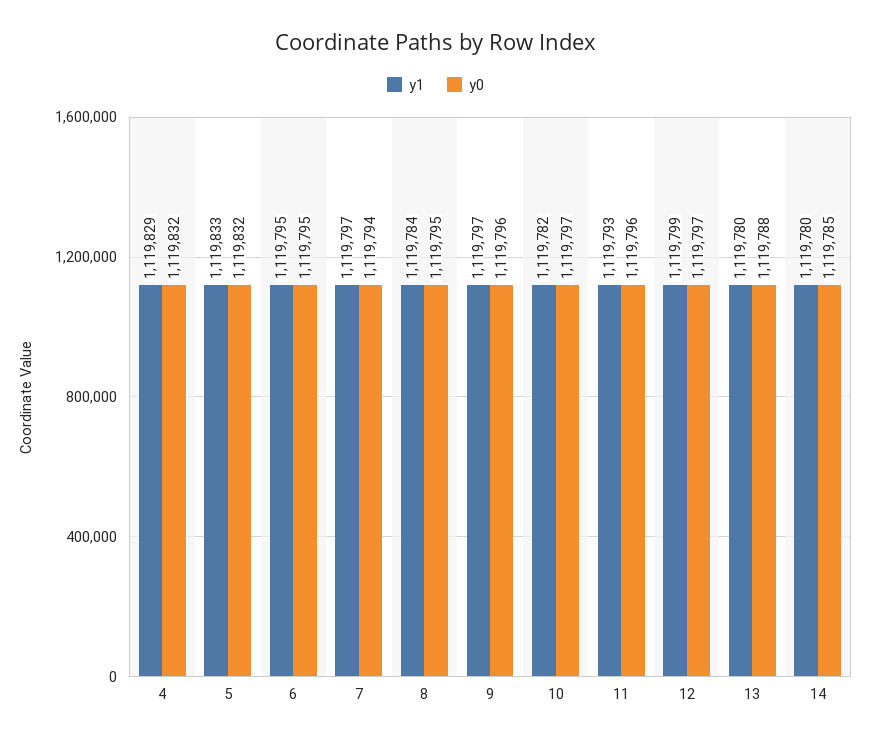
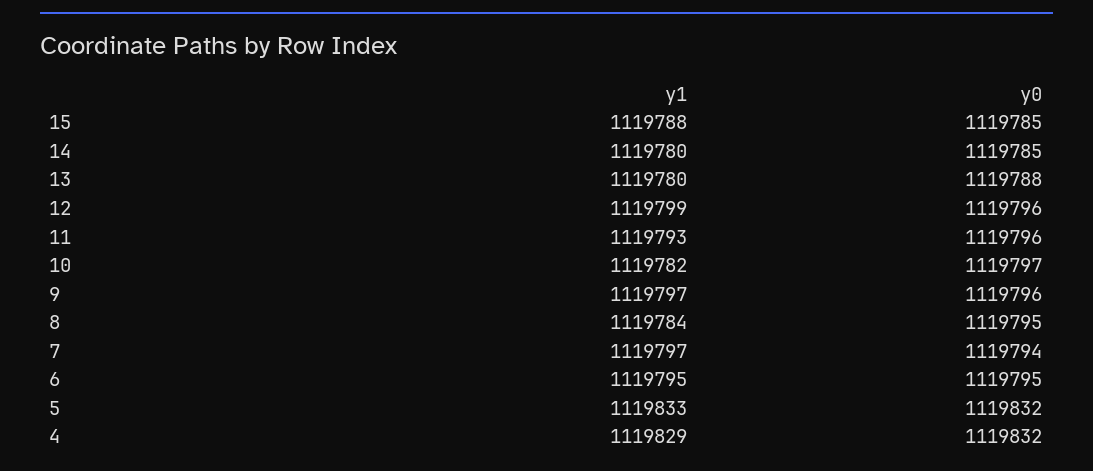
  {
    "y1": {
      "4": 1119829,
      "5": 1119833,
      "6": 1119795,
      "7": 1119797,
      "8": 1119784,
      "9": 1119797,
      "10": 1119782,
      "11": 1119793,
      "12": 1119799,
      "13": 1119780,
-     "14": 1119780
+     "14": 1119780,
+     "15": 1119788
    },
    "y0": {
      "4": 1119832,
      "5": 1119832,
      "6": 1119795,
      "7": 1119794,
      "8": 1119795,
      "9": 1119796,
      "10": 1119797,
      "11": 1119796,
-     "12": 1119797,
+     "12": 1119796,
      "13": 1119788,
-     "14": 1119785
+     "14": 1119785,
+     "15": 1119785
    }
  }

